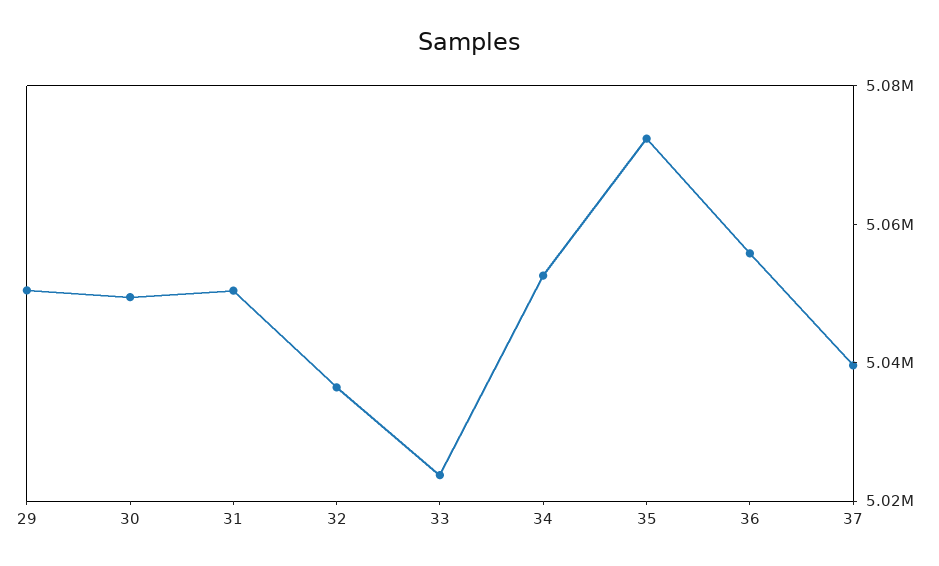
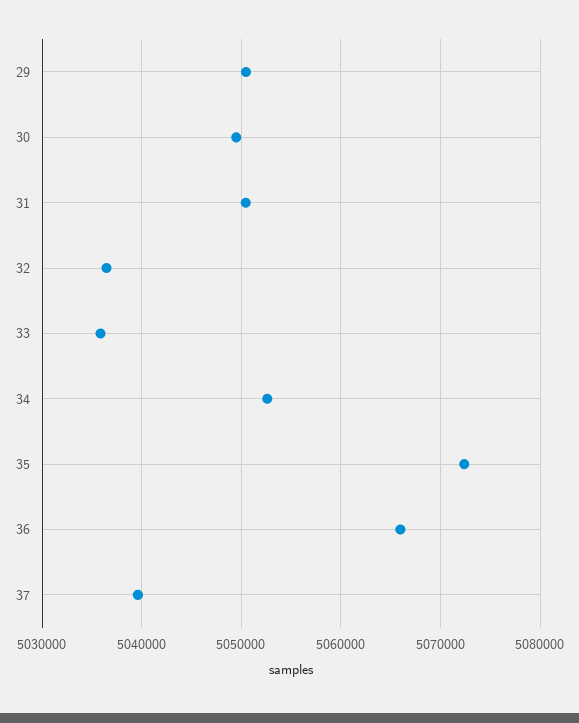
  {
    "29": 5050000,
    "30": 5049000,
    "31": 5050000,
    "32": 5036000,
-   "33": 5025000,
+   "33": 5036000,
    "34": 5053000,
    "35": 5072000,
-   "36": 5055000,
+   "36": 5066000,
    "37": 5040000
  }

